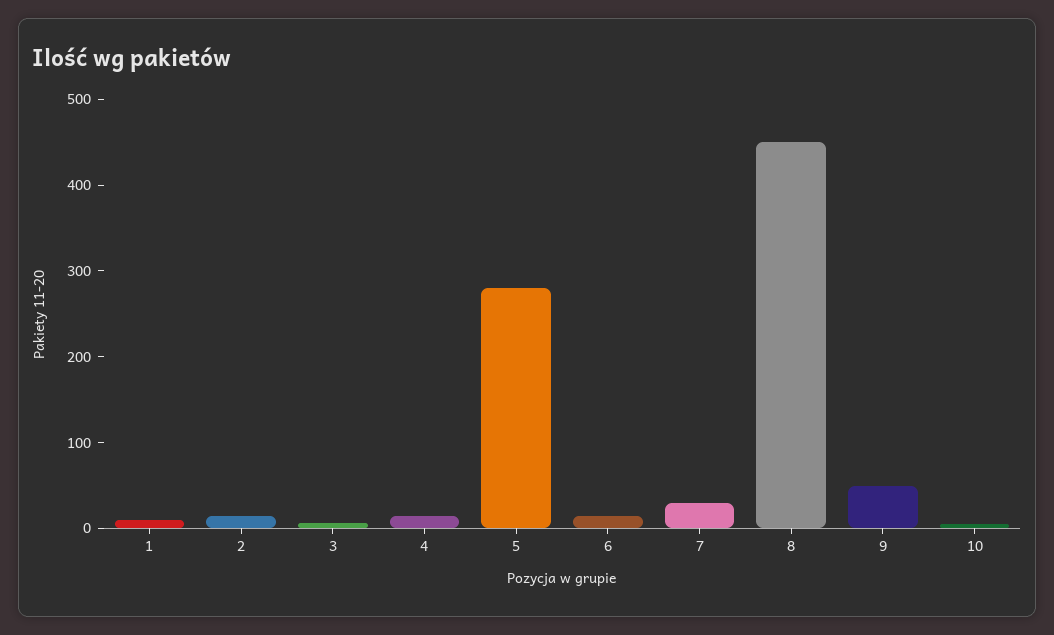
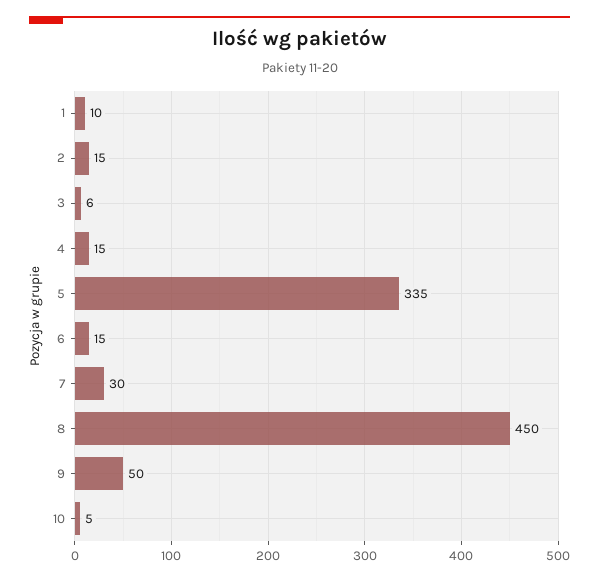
  {
    "1": 10,
    "2": 15,
    "3": 6,
    "4": 15,
-   "5": 280,
+   "5": 335,
    "6": 15,
    "7": 30,
    "8": 450,
    "9": 50,
    "10": 5
  }

